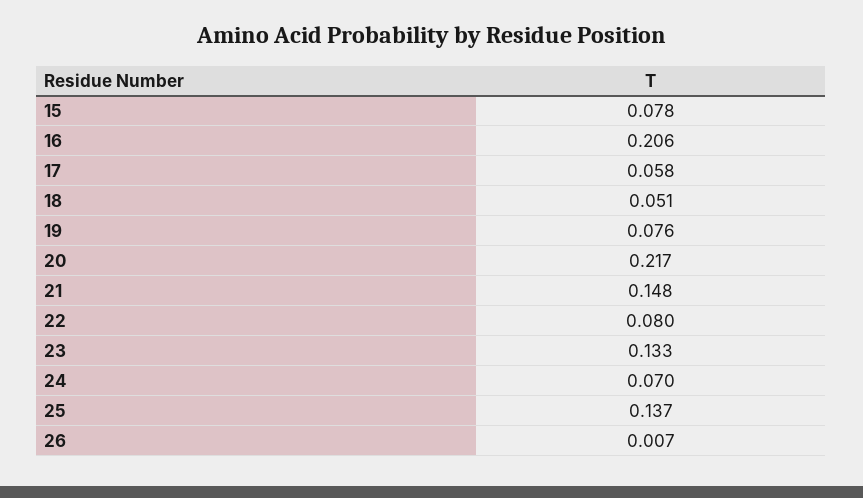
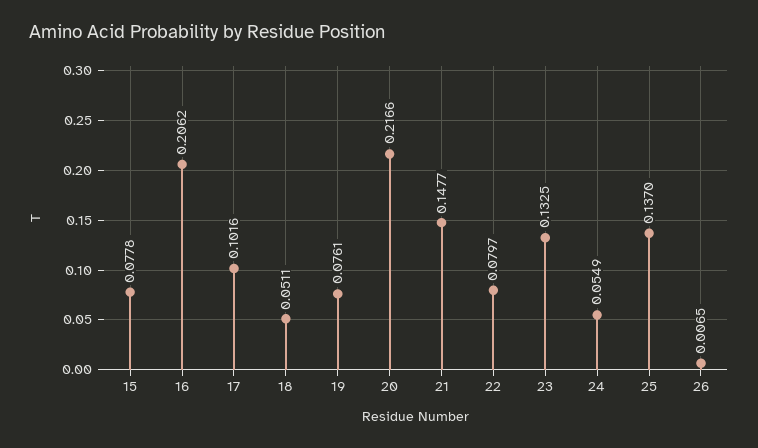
  {
    "15": 0.0778,
    "16": 0.2062,
-   "17": 0.058,
+   "17": 0.1016,
    "18": 0.0511,
    "19": 0.0761,
    "20": 0.2166,
    "21": 0.1477,
    "22": 0.0797,
    "23": 0.1325,
-   "24": 0.07,
+   "24": 0.0549,
    "25": 0.137,
    "26": 0.0065
  }

